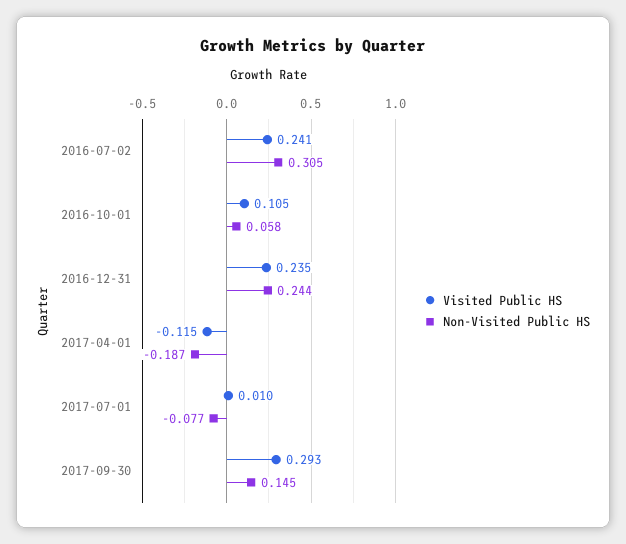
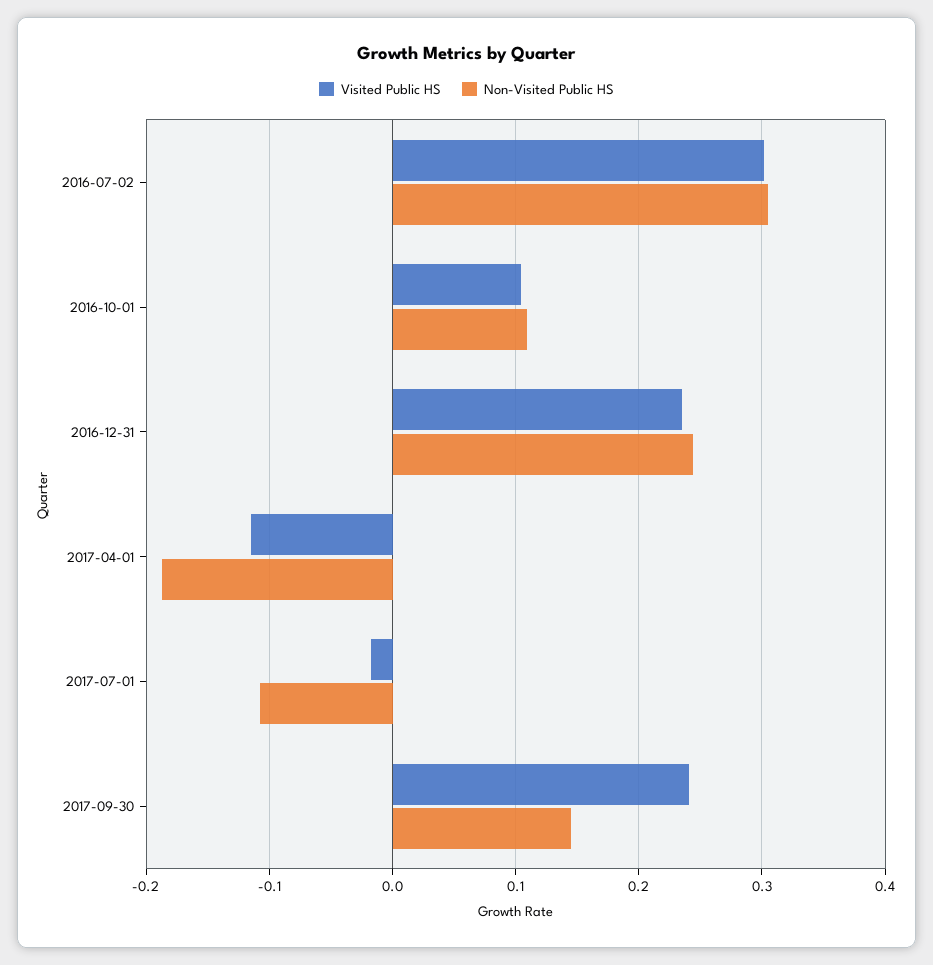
  {
    "Visited Public HS": {
-     "2016-07-02": 0.241,
+     "2016-07-02": 0.3,
      "2016-10-01": 0.105,
      "2016-12-31": 0.235,
      "2017-04-01": -0.115,
-     "2017-07-01": 0.01,
+     "2017-07-01": -0.02,
-     "2017-09-30": 0.293
+     "2017-09-30": 0.24
    },
    "Non-Visited Public HS": {
      "2016-07-02": 0.305,
-     "2016-10-01": 0.058,
+     "2016-10-01": 0.11,
      "2016-12-31": 0.244,
      "2017-04-01": -0.187,
-     "2017-07-01": -0.077,
+     "2017-07-01": -0.11,
      "2017-09-30": 0.145
    }
  }

